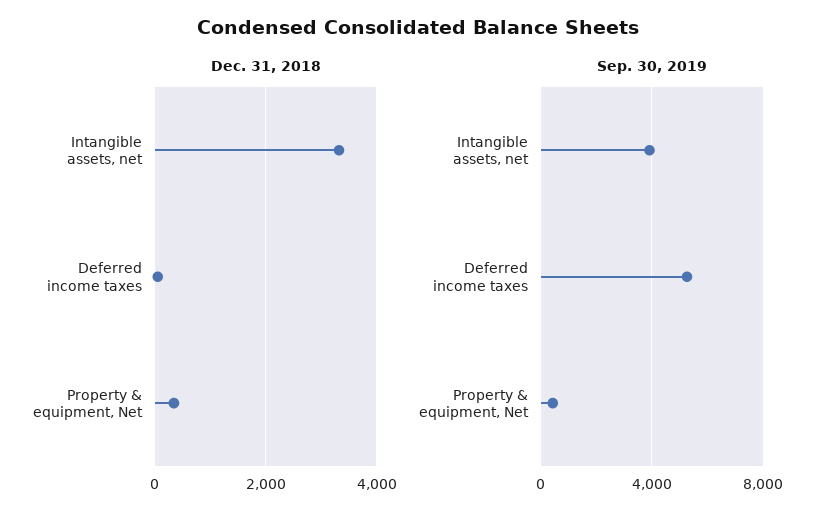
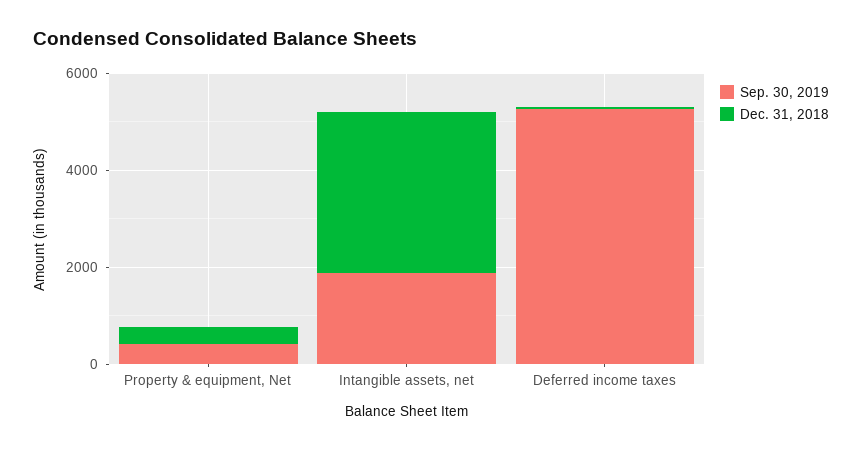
  {
    "Dec. 31, 2018": {
      "Intangible assets, net": 3400,
      "Deferred income taxes": 0,
      "Property & equipment, Net": 400
    },
    "Sep. 30, 2019": {
-     "Intangible assets, net": 4000,
+     "Intangible assets, net": 2000,
      "Deferred income taxes": 5500,
      "Property & equipment, Net": 500
    }
  }

